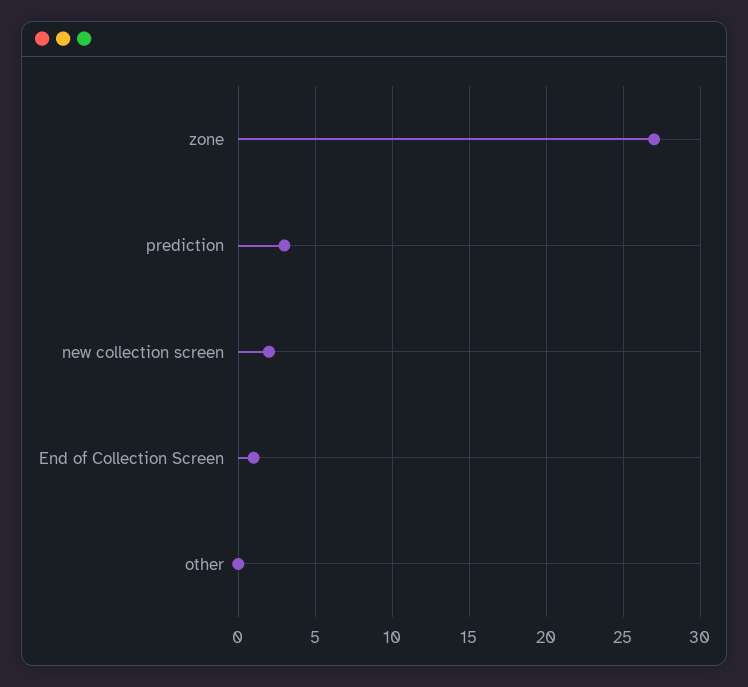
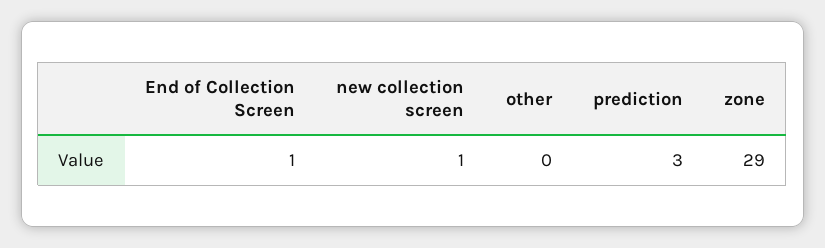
  {
-   "zone": 27,
+   "zone": 29,
    "prediction": 3,
-   "new collection screen": 2,
+   "new collection screen": 1,
    "End of Collection Screen": 1,
    "other": 0
  }

